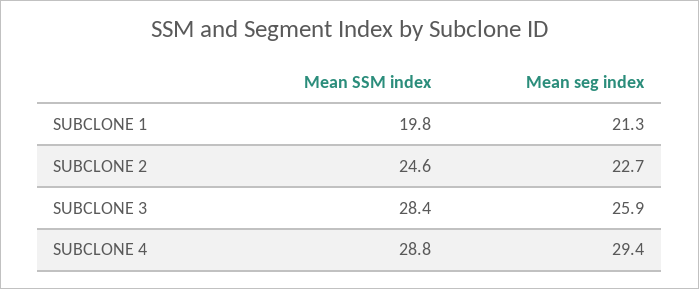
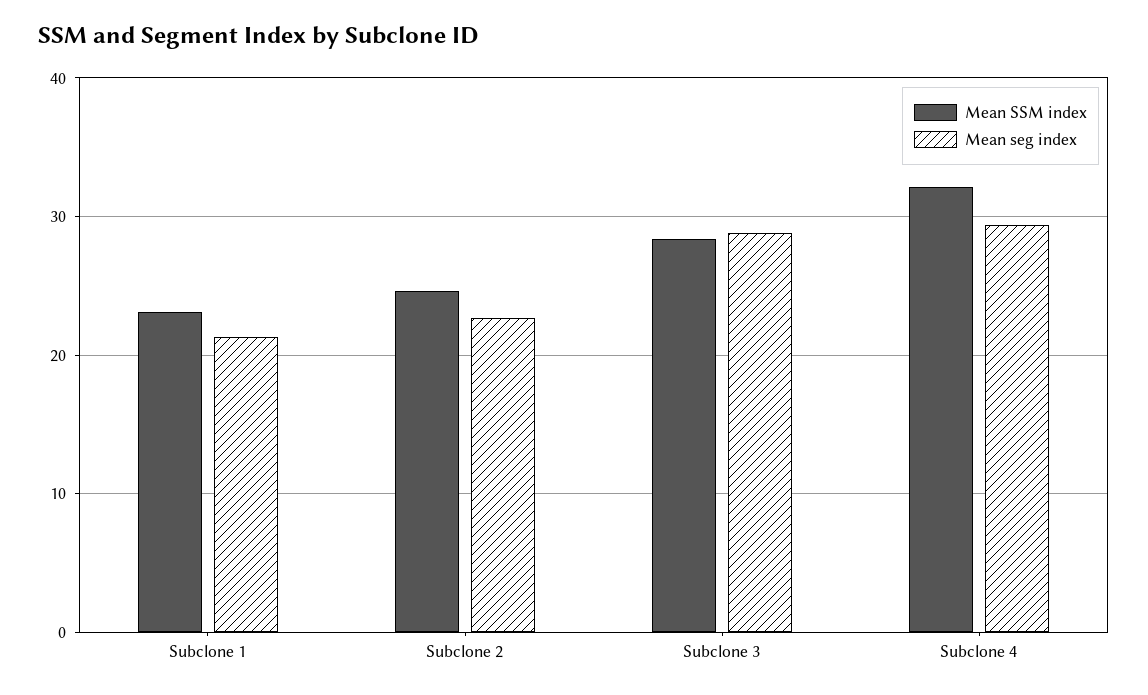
  {
    "Mean SSM index": {
-     "SUBCLONE 1": 19.8,
+     "SUBCLONE 1": 23,
      "SUBCLONE 2": 24.6,
      "SUBCLONE 3": 28.4,
-     "SUBCLONE 4": 28.8
+     "SUBCLONE 4": 32
    },
    "Mean seg index": {
      "SUBCLONE 1": 21.3,
      "SUBCLONE 2": 22.7,
-     "SUBCLONE 3": 25.9,
+     "SUBCLONE 3": 29,
      "SUBCLONE 4": 29.4
    }
  }

